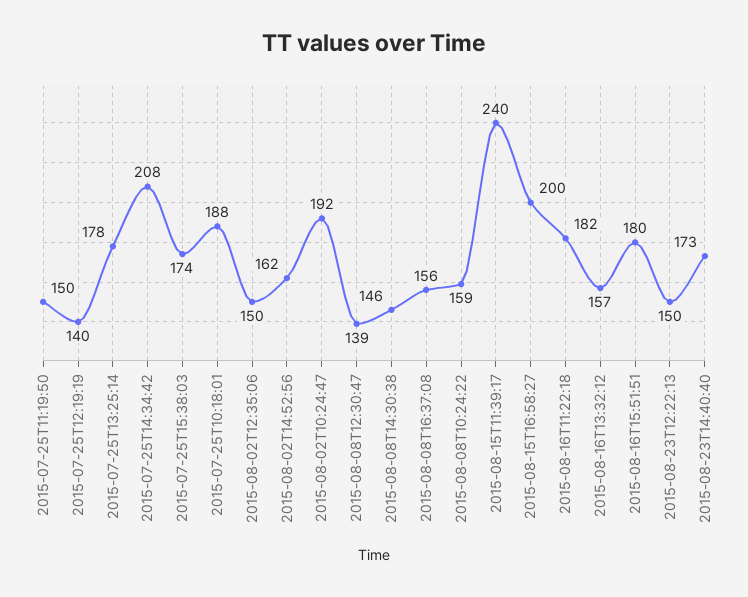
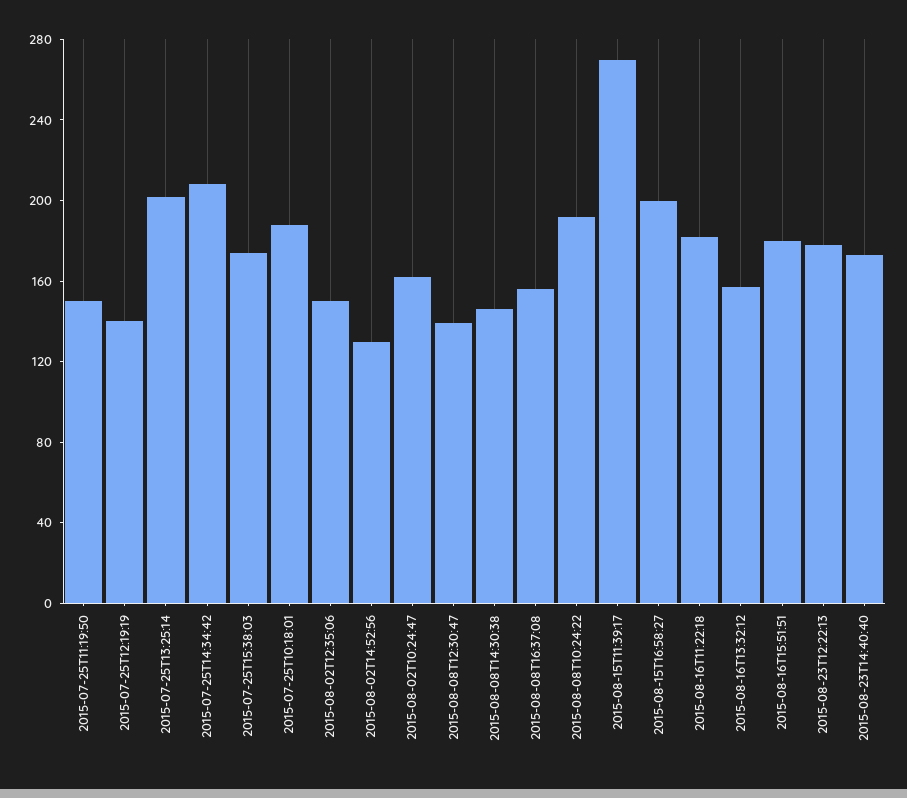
  {
    "2015-07-25T11:19:50": 150,
    "2015-07-25T12:19:19": 140,
-   "2015-07-25T13:25:14": 178,
+   "2015-07-25T13:25:14": 200,
    "2015-07-25T14:34:42": 208,
    "2015-07-25T15:38:03": 174,
    "2015-07-25T10:18:01": 188,
    "2015-08-02T12:35:06": 150,
-   "2015-08-02T14:52:56": 162,
+   "2015-08-02T14:52:56": 130,
-   "2015-08-02T10:24:47": 192,
+   "2015-08-02T10:24:47": 160,
    "2015-08-08T12:30:47": 139,
    "2015-08-08T14:30:38": 146,
    "2015-08-08T16:37:08": 156,
-   "2015-08-08T10:24:22": 159,
+   "2015-08-08T10:24:22": 190,
-   "2015-08-15T11:39:17": 240,
+   "2015-08-15T11:39:17": 270,
    "2015-08-15T16:58:27": 200,
    "2015-08-16T11:22:18": 182,
    "2015-08-16T13:32:12": 157,
    "2015-08-16T15:51:51": 180,
-   "2015-08-23T12:22:13": 150,
+   "2015-08-23T12:22:13": 180,
    "2015-08-23T14:40:40": 173
  }

